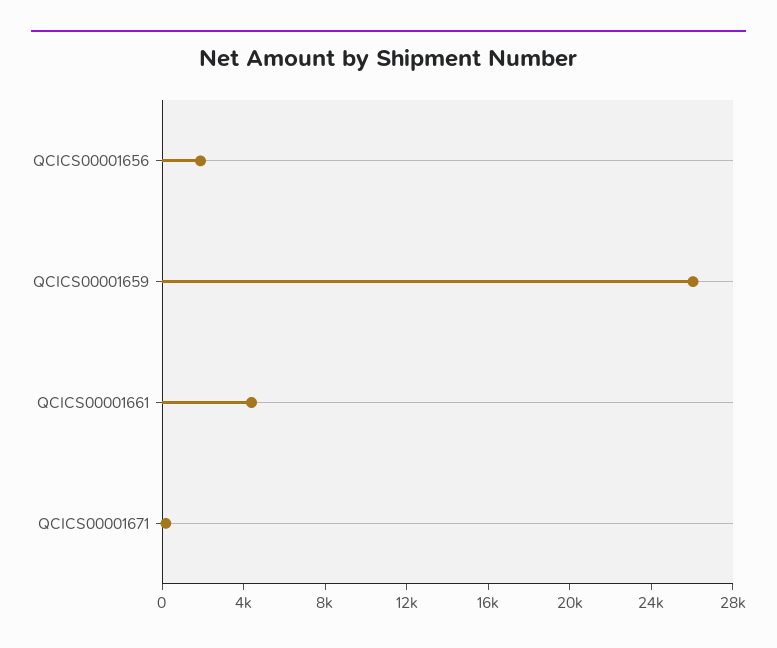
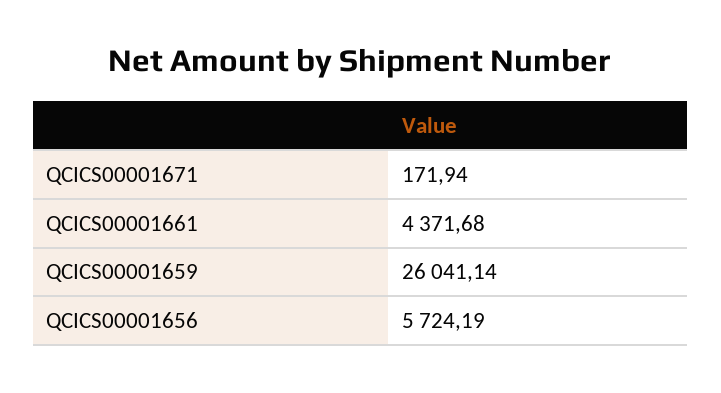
  {
-   "QCICS00001656": 2000,
+   "QCICS00001656": 5724.19,
    "QCICS00001659": 26041.14,
    "QCICS00001661": 4371.68,
    "QCICS00001671": 171.94
  }

